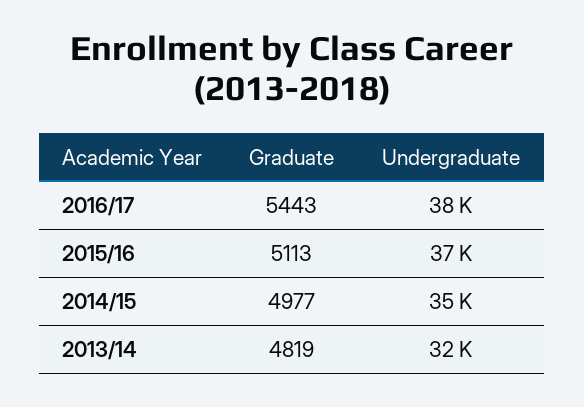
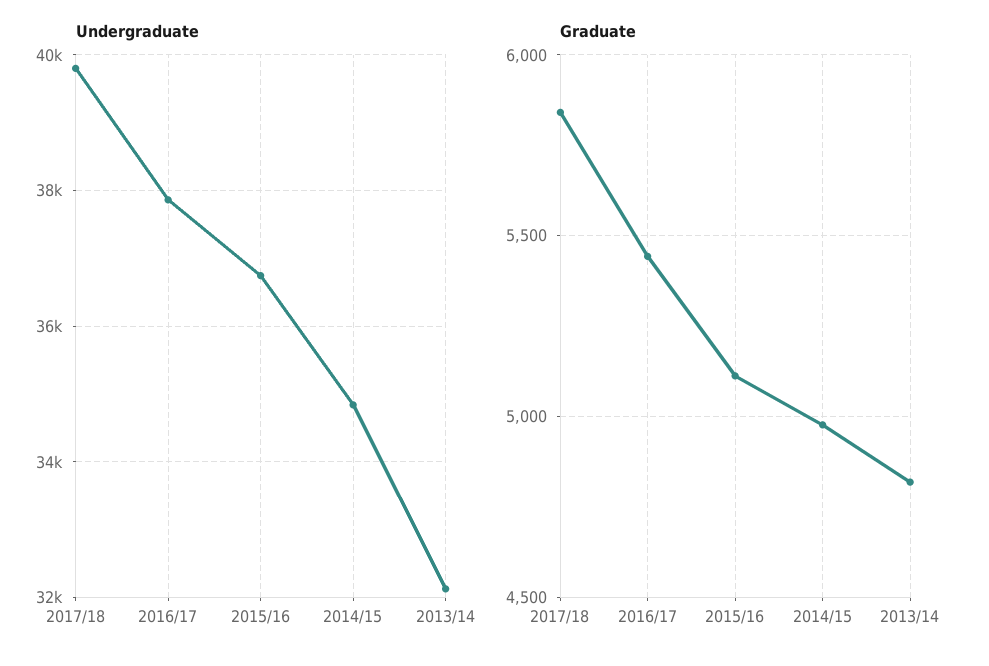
  {
    "Graduate": {
      "2016/17": 5443,
      "2015/16": 5113,
      "2014/15": 4977,
-     "2013/14": 4819
+     "2013/14": 4819,
+     "2017/18": 5850
    },
    "Undergraduate": {
      "2016/17": 38000,
      "2015/16": 37000,
      "2014/15": 35000,
-     "2013/14": 32000
+     "2013/14": 32000,
+     "2017/18": 39800
    }
  }

